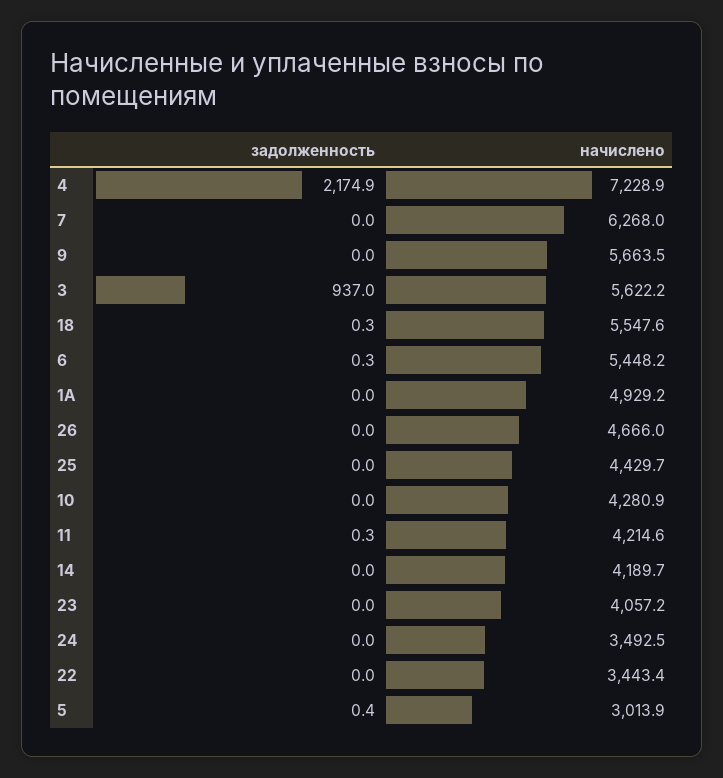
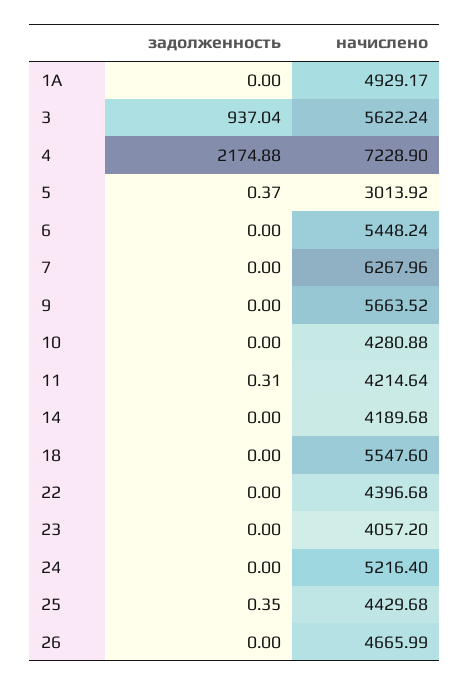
  {
    "задолженность": {
      "4": 2174.88,
      "7": 0,
      "9": 0,
      "3": 937.04,
-     "18": 0.3,
+     "18": 0,
-     "6": 0.3,
+     "6": 0,
      "1А": 0,
      "26": 0,
-     "25": 0,
+     "25": 0.35,
      "10": 0,
      "11": 0.31,
      "14": 0,
      "23": 0,
      "24": 0,
      "22": 0,
      "5": 0.37
    },
    "начислено": {
      "4": 7228.9,
      "7": 6267.96,
      "9": 5663.52,
      "3": 5622.24,
      "18": 5547.6,
      "6": 5448.24,
      "1А": 4929.17,
      "26": 4665.99,
      "25": 4429.68,
      "10": 4280.88,
      "11": 4214.64,
      "14": 4189.68,
      "23": 4057.2,
-     "24": 3492.5,
+     "24": 5216.4,
-     "22": 3443.4,
+     "22": 4396.68,
      "5": 3013.92
    }
  }

